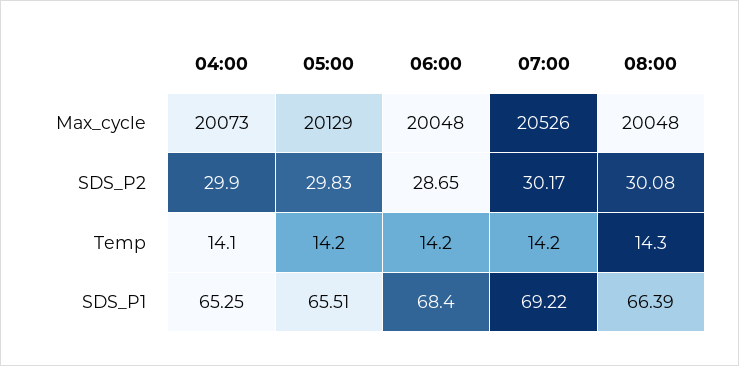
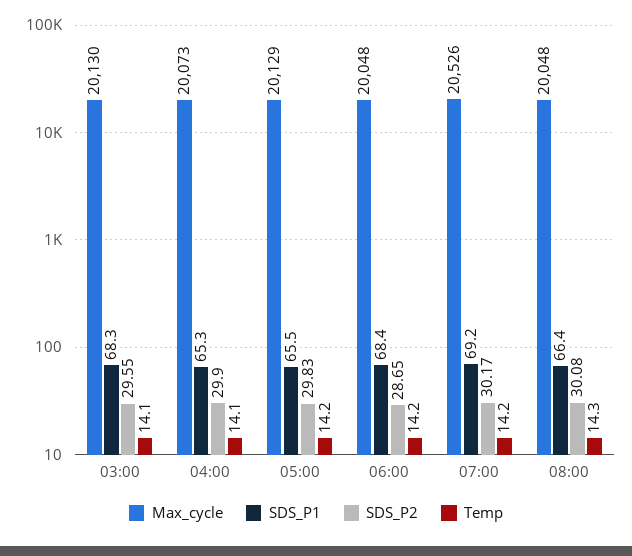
  {
    "Max_cycle": {
      "04:00": 20073,
      "05:00": 20129,
      "06:00": 20048,
      "07:00": 20526,
-     "08:00": 20048
+     "08:00": 20048,
+     "03:00": 20130
    },
    "SDS_P2": {
      "04:00": 29.9,
      "05:00": 29.83,
      "06:00": 28.65,
      "07:00": 30.17,
-     "08:00": 30.08
+     "08:00": 30.08,
+     "03:00": 29.55
    },
    "Temp": {
      "04:00": 14.1,
      "05:00": 14.2,
      "06:00": 14.2,
      "07:00": 14.2,
-     "08:00": 14.3
+     "08:00": 14.3,
+     "03:00": 14.1
    },
    "SDS_P1": {
      "04:00": 65.25,
      "05:00": 65.51,
      "06:00": 68.4,
      "07:00": 69.22,
-     "08:00": 66.39
+     "08:00": 66.39,
+     "03:00": 68.3
    }
  }

